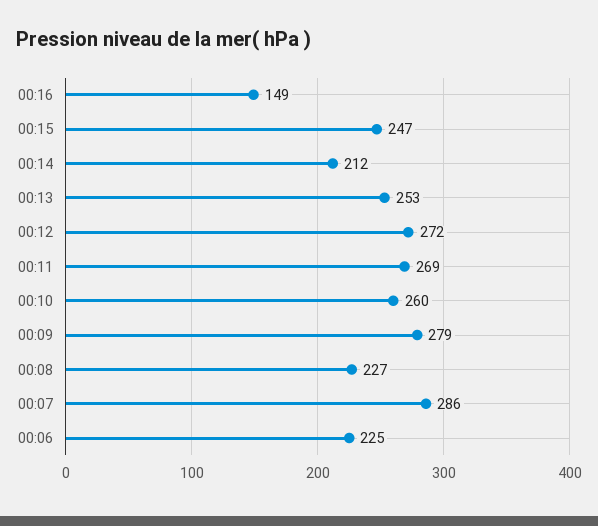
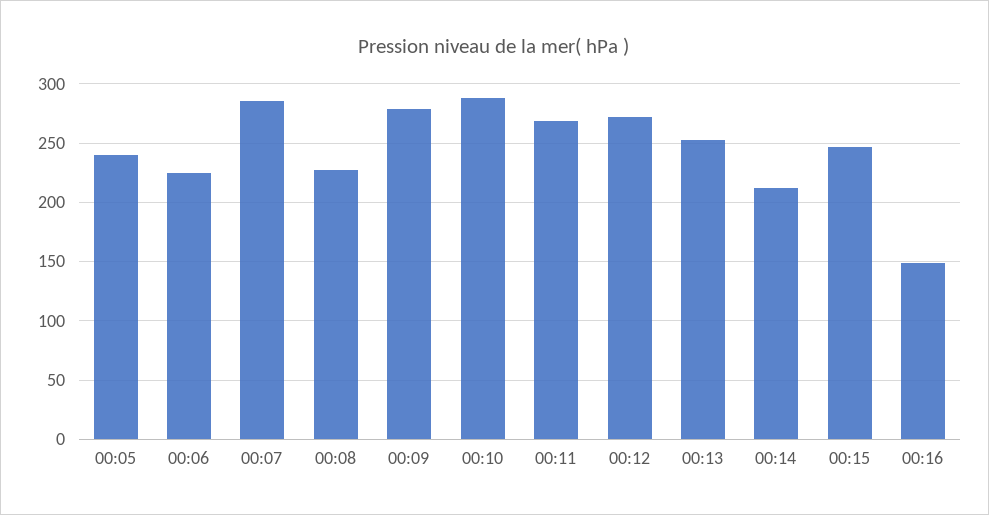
  {
    "00:16": 149,
    "00:15": 247,
    "00:14": 212,
    "00:13": 253,
    "00:12": 272,
    "00:11": 269,
-   "00:10": 260,
+   "00:10": 290,
    "00:09": 279,
    "00:08": 227,
    "00:07": 286,
-   "00:06": 225
+   "00:06": 225,
+   "00:05": 240
  }

